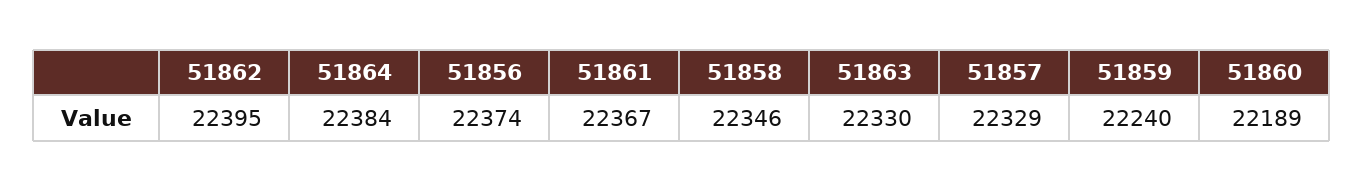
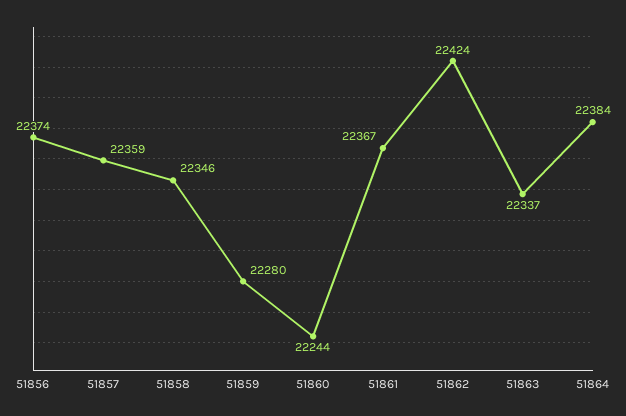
  {
-   "51862": 22395,
+   "51862": 22424,
    "51864": 22384,
    "51856": 22374,
    "51861": 22367,
    "51858": 22346,
-   "51863": 22330,
+   "51863": 22337,
-   "51857": 22329,
+   "51857": 22359,
-   "51859": 22240,
+   "51859": 22280,
-   "51860": 22189
+   "51860": 22244
  }

